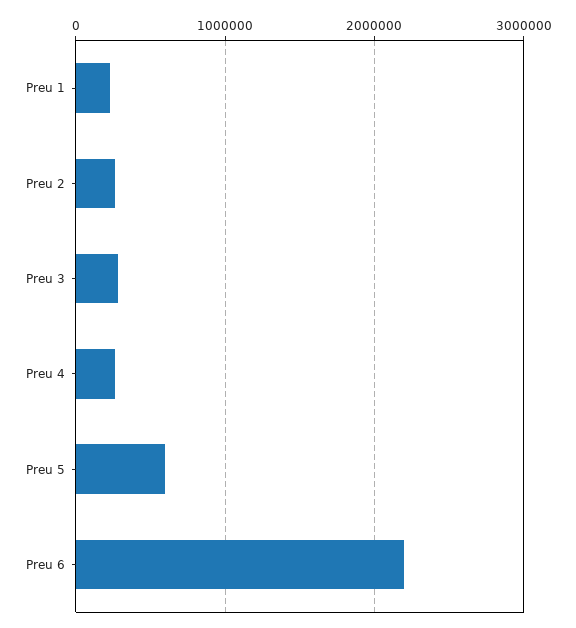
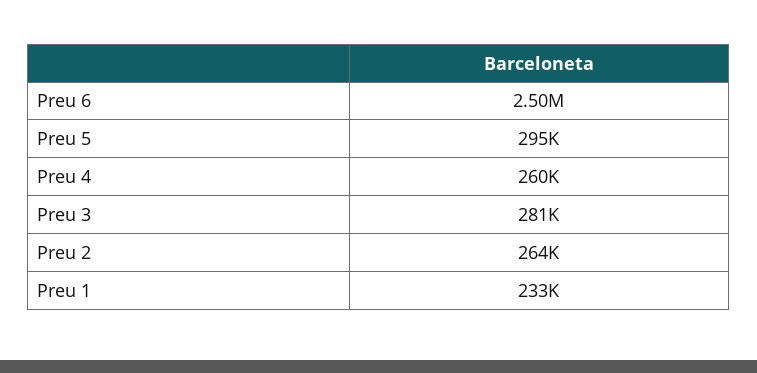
  {
    "Preu 1": 233000,
    "Preu 2": 264000,
    "Preu 3": 281000,
    "Preu 4": 260000,
-   "Preu 5": 600000,
+   "Preu 5": 295000,
-   "Preu 6": 2200000
+   "Preu 6": 2500000
  }

